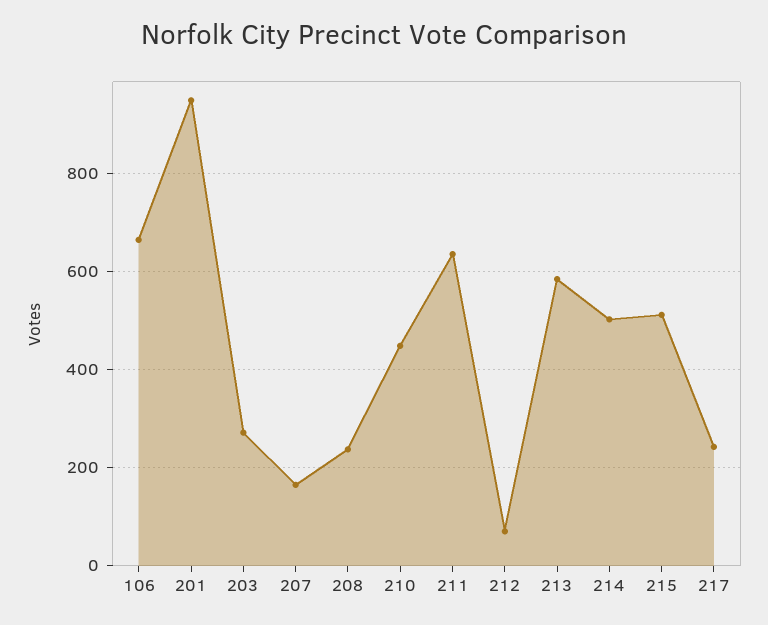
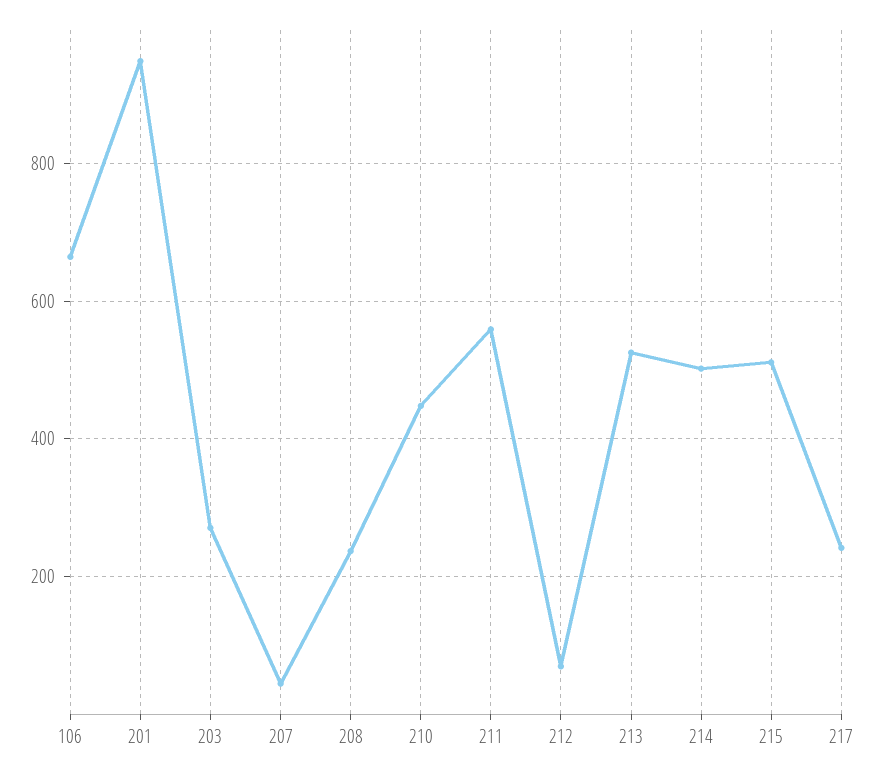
  {
    "106": 660,
    "201": 940,
    "203": 280,
-   "207": 160,
+   "207": 40,
    "208": 240,
    "210": 440,
-   "211": 640,
+   "211": 560,
    "212": 80,
-   "213": 580,
+   "213": 520,
    "214": 500,
    "215": 520,
    "217": 240
  }

